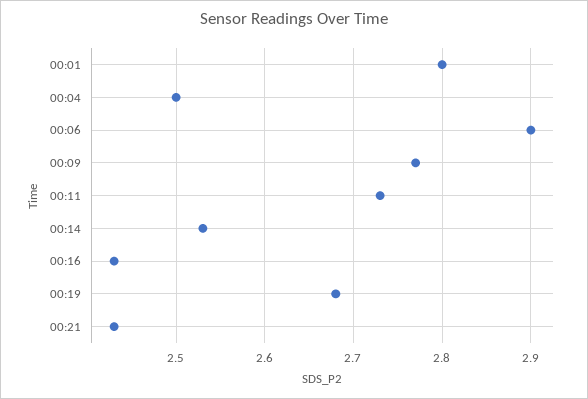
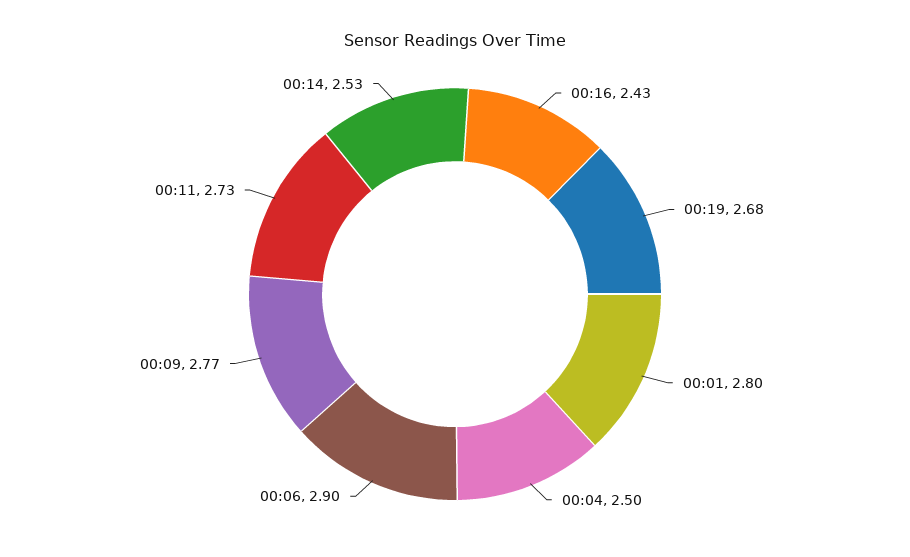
  {
    "00:01": 2.8,
    "00:04": 2.5,
    "00:06": 2.9,
    "00:09": 2.77,
    "00:11": 2.73,
    "00:14": 2.53,
    "00:16": 2.43,
-   "00:19": 2.68,
+   "00:19": 2.68
-   "00:21": 2.43
  }

